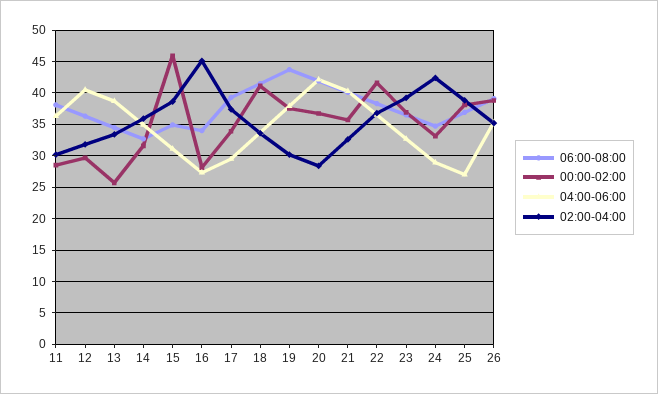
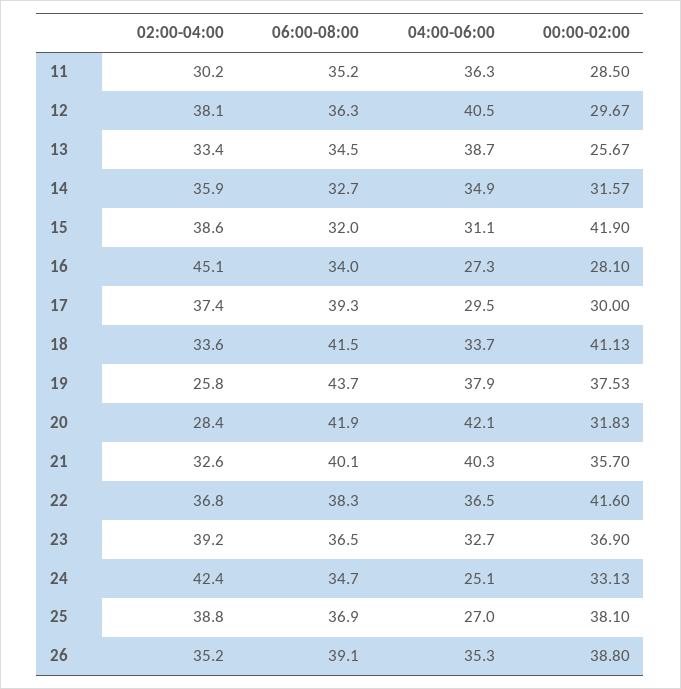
  {
    "06:00-08:00": {
-     "11": 38,
+     "11": 35.2,
      "12": 36.3,
      "13": 34.5,
      "14": 32.7,
-     "15": 35,
+     "15": 32,
      "16": 34,
      "17": 39.3,
      "18": 41.5,
      "19": 43.7,
      "20": 41.9,
      "21": 40.1,
      "22": 38.3,
      "23": 36.5,
      "24": 34.7,
      "25": 36.9,
      "26": 39.1
    },
    "00:00-02:00": {
      "11": 28.5,
      "12": 29.67,
      "13": 25.67,
      "14": 31.57,
-     "15": 46,
+     "15": 41.9,
      "16": 28.1,
-     "17": 34,
+     "17": 30,
      "18": 41.13,
      "19": 37.53,
-     "20": 37,
+     "20": 31.83,
      "21": 35.7,
      "22": 41.6,
      "23": 36.9,
      "24": 33.13,
      "25": 38.1,
      "26": 38.8
    },
    "04:00-06:00": {
      "11": 36.3,
      "12": 40.5,
      "13": 38.7,
      "14": 34.9,
      "15": 31.1,
      "16": 27.3,
      "17": 29.5,
      "18": 33.7,
      "19": 37.9,
      "20": 42.1,
      "21": 40.3,
      "22": 36.5,
      "23": 32.7,
-     "24": 29,
+     "24": 25.1,
      "25": 27,
      "26": 35.3
    },
    "02:00-04:00": {
      "11": 30.2,
-     "12": 32,
+     "12": 38.1,
      "13": 33.4,
      "14": 35.9,
      "15": 38.6,
      "16": 45.1,
      "17": 37.4,
      "18": 33.6,
-     "19": 30,
+     "19": 25.8,
      "20": 28.4,
      "21": 32.6,
      "22": 36.8,
      "23": 39.2,
      "24": 42.4,
      "25": 38.8,
      "26": 35.2
    }
  }

